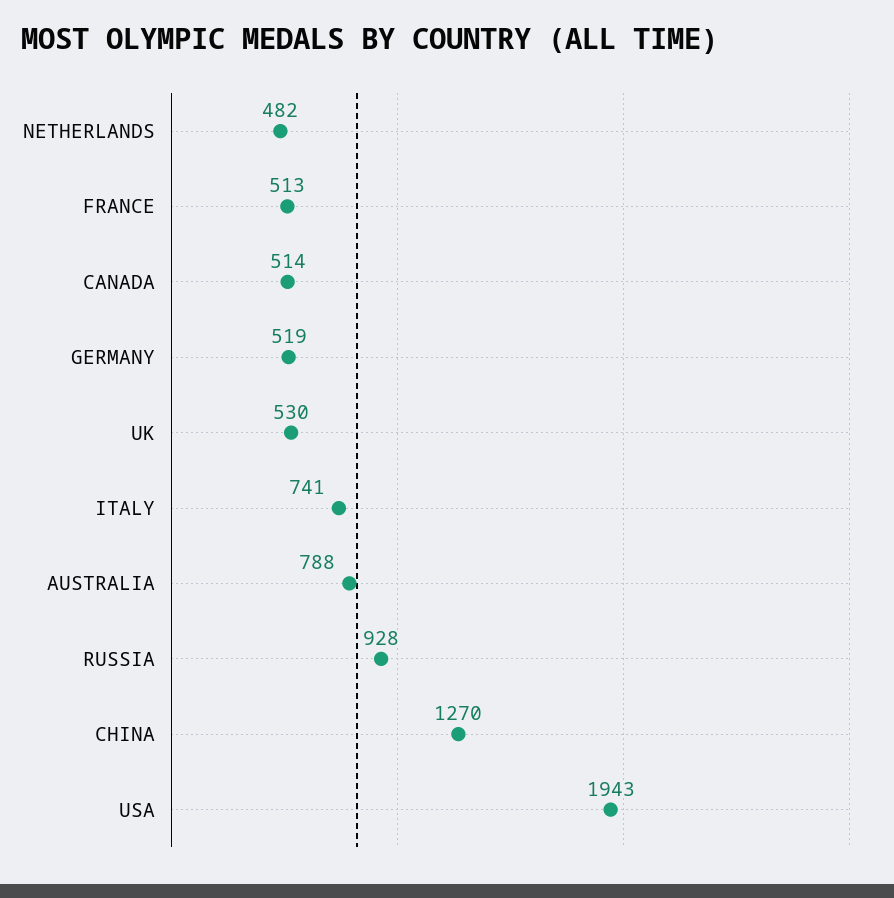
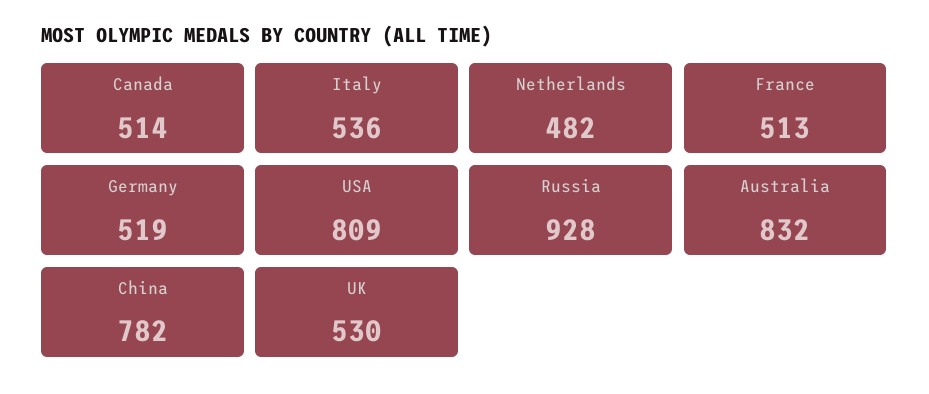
  {
    "NETHERLANDS": 482,
    "FRANCE": 513,
    "CANADA": 514,
    "GERMANY": 519,
    "UK": 530,
-   "ITALY": 741,
+   "ITALY": 536,
-   "AUSTRALIA": 788,
+   "AUSTRALIA": 832,
    "RUSSIA": 928,
-   "CHINA": 1270,
+   "CHINA": 782,
-   "USA": 1943
+   "USA": 809
  }

